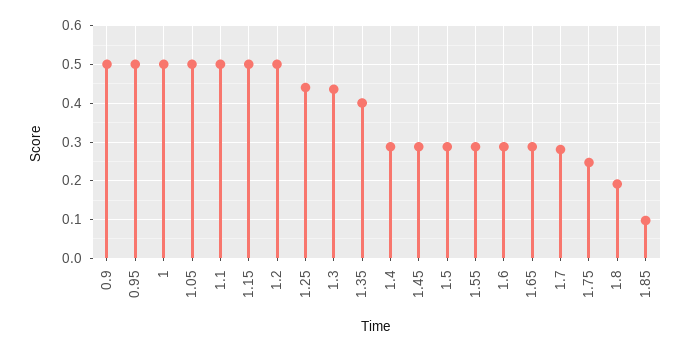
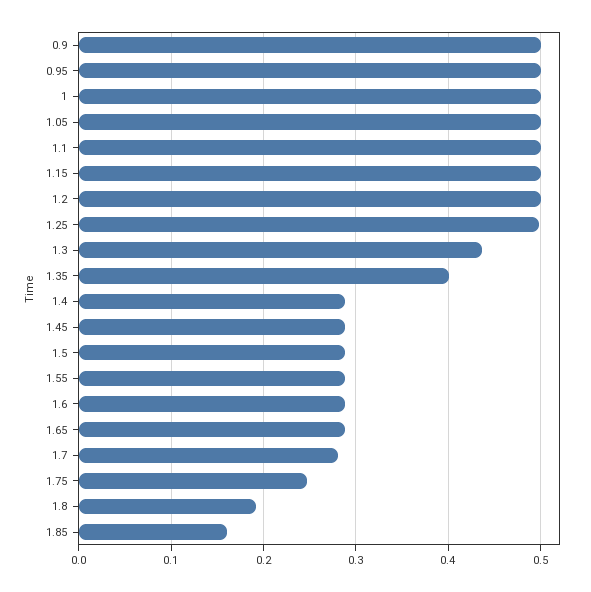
  {
    "0.9": 0.5,
    "0.95": 0.5,
    "1": 0.5,
    "1.05": 0.5,
    "1.1": 0.5,
    "1.15": 0.5,
    "1.2": 0.5,
-   "1.25": 0.44,
+   "1.25": 0.5,
    "1.3": 0.44,
    "1.35": 0.4,
    "1.4": 0.29,
    "1.45": 0.29,
    "1.5": 0.29,
    "1.55": 0.29,
    "1.6": 0.29,
    "1.65": 0.29,
    "1.7": 0.28,
    "1.75": 0.25,
    "1.8": 0.19,
-   "1.85": 0.1
+   "1.85": 0.16
  }

